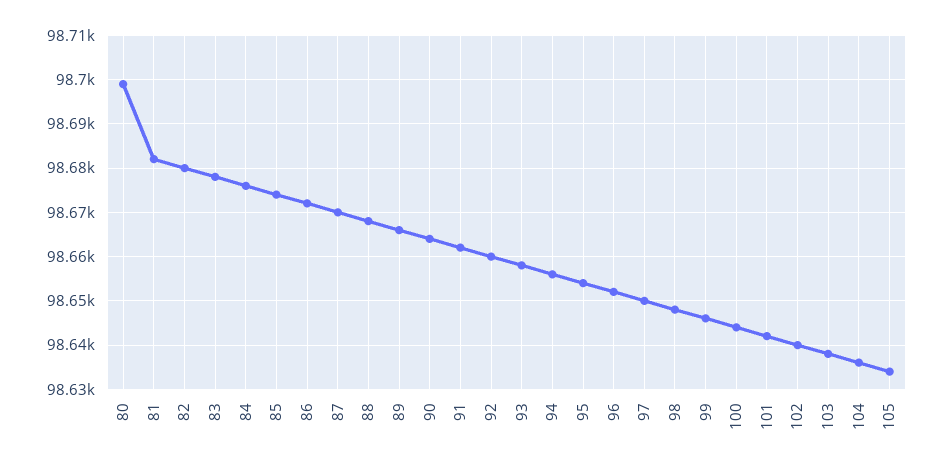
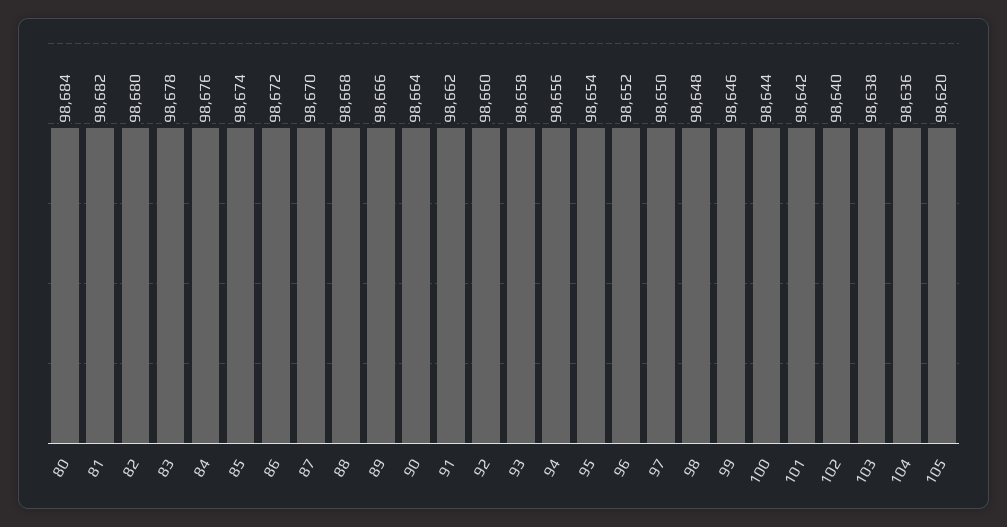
  {
-   "80": 98700,
+   "80": 98684,
    "81": 98682,
    "82": 98680,
    "83": 98678,
    "84": 98676,
    "85": 98674,
    "86": 98672,
    "87": 98670,
    "88": 98668,
    "89": 98666,
    "90": 98664,
    "91": 98662,
    "92": 98660,
    "93": 98658,
    "94": 98656,
    "95": 98654,
    "96": 98652,
    "97": 98650,
    "98": 98648,
    "99": 98646,
    "100": 98644,
    "101": 98642,
    "102": 98640,
    "103": 98638,
    "104": 98636,
-   "105": 98635
+   "105": 98620
  }

